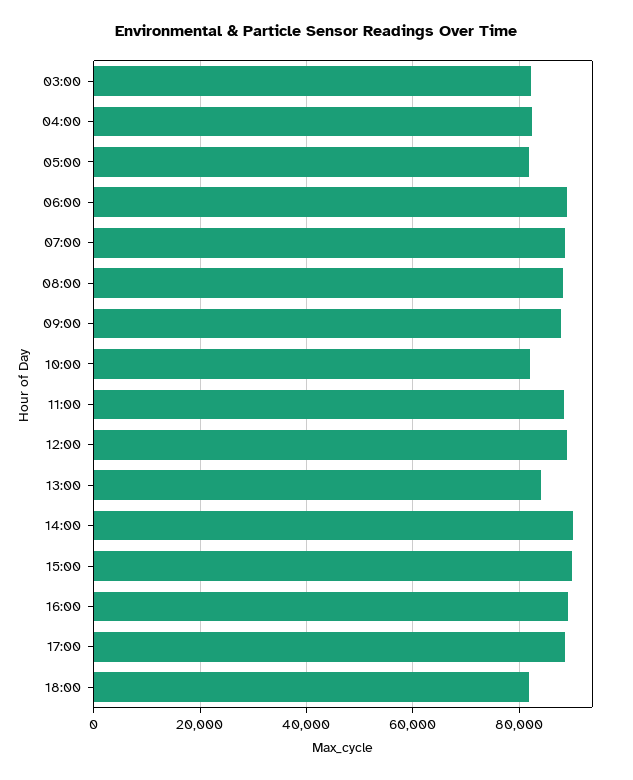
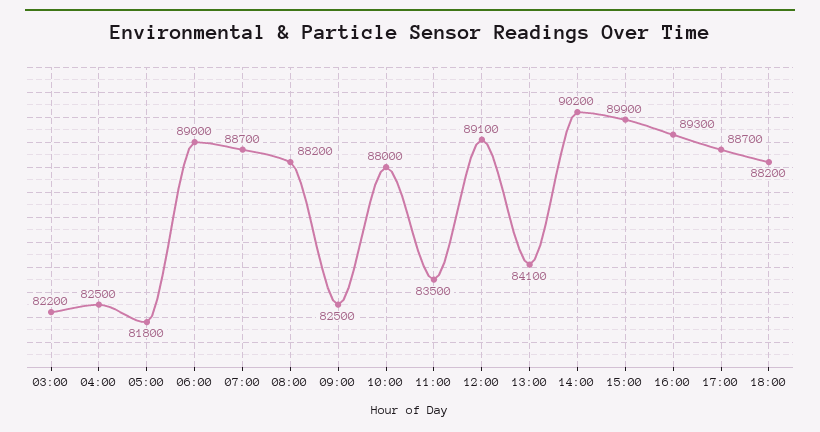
  {
    "03:00": 82200,
    "04:00": 82500,
    "05:00": 81800,
    "06:00": 89000,
    "07:00": 88700,
    "08:00": 88200,
-   "09:00": 88000,
+   "09:00": 82500,
-   "10:00": 82000,
+   "10:00": 88000,
-   "11:00": 88000,
+   "11:00": 83500,
    "12:00": 89100,
    "13:00": 84100,
    "14:00": 90200,
    "15:00": 89900,
    "16:00": 89300,
    "17:00": 88700,
-   "18:00": 82000
+   "18:00": 88200
  }

